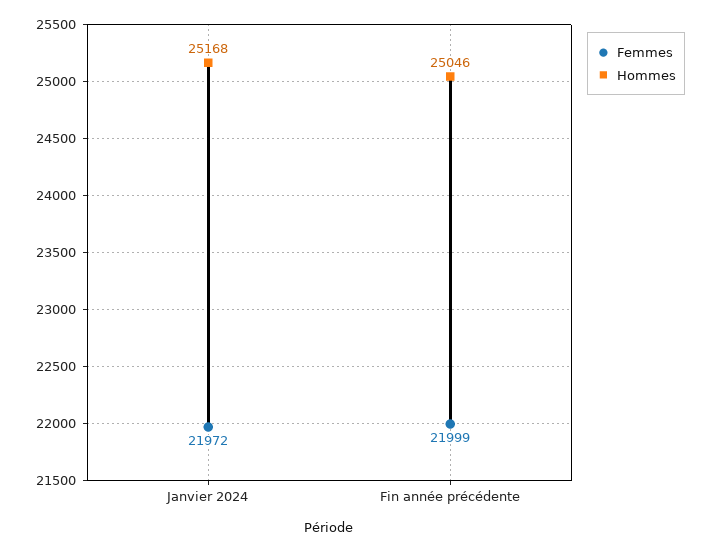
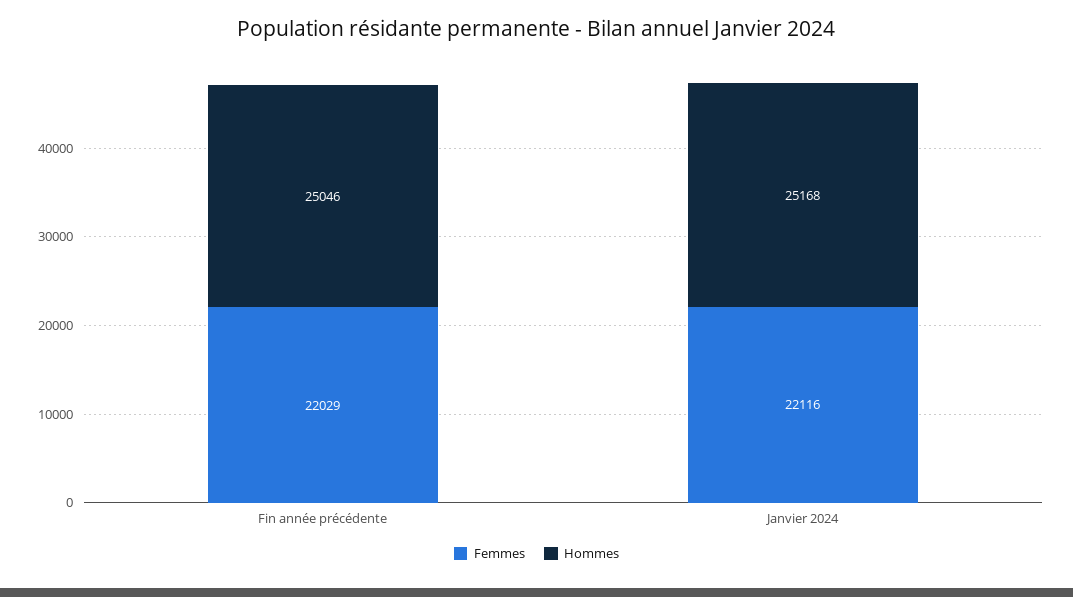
  {
    "Femmes": {
-     "Janvier 2024": 21972,
+     "Janvier 2024": 22116,
-     "Fin année précédente": 21999
+     "Fin année précédente": 22029
    },
    "Hommes": {
      "Janvier 2024": 25168,
      "Fin année précédente": 25046
    }
  }

